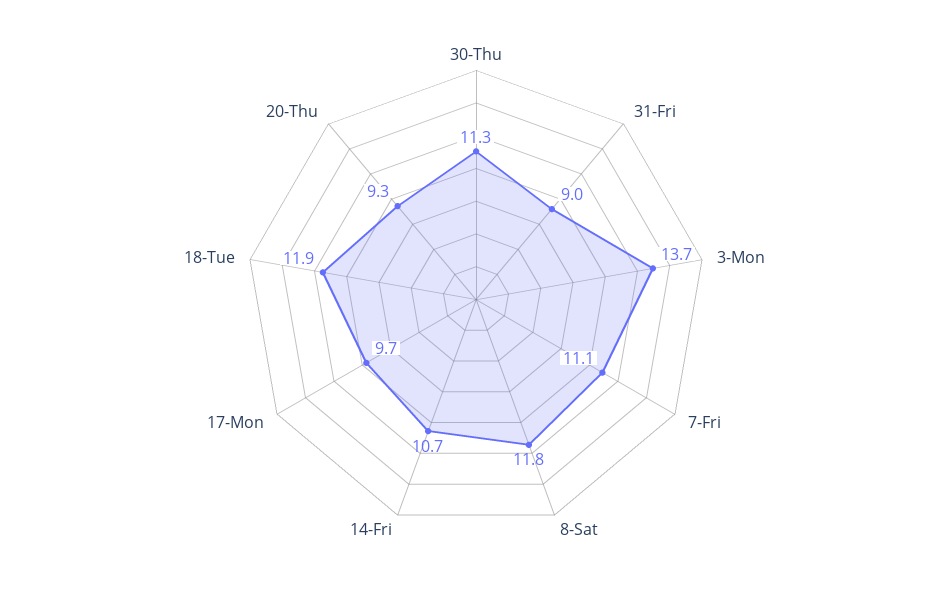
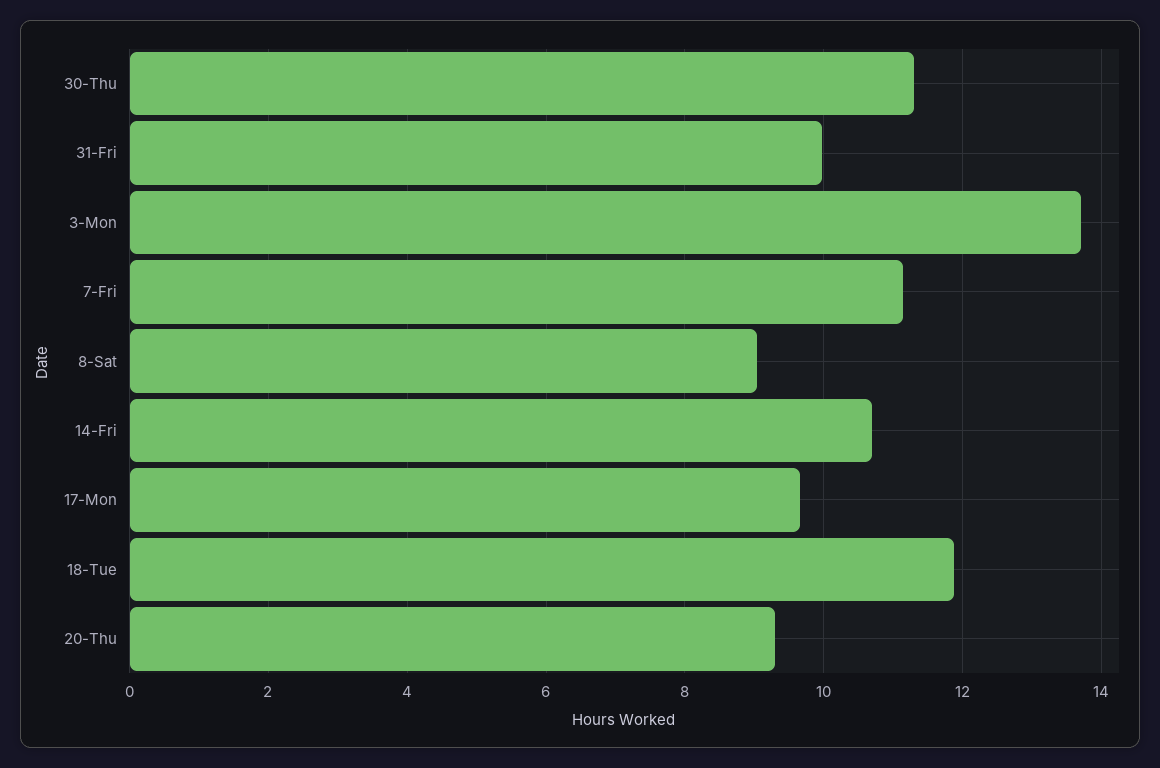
  {
    "30-Thu": 11.3,
-   "31-Fri": 9,
+   "31-Fri": 10,
    "3-Mon": 13.7,
    "7-Fri": 11.1,
-   "8-Sat": 11.8,
+   "8-Sat": 9,
    "14-Fri": 10.7,
    "17-Mon": 9.7,
    "18-Tue": 11.9,
    "20-Thu": 9.3
  }

